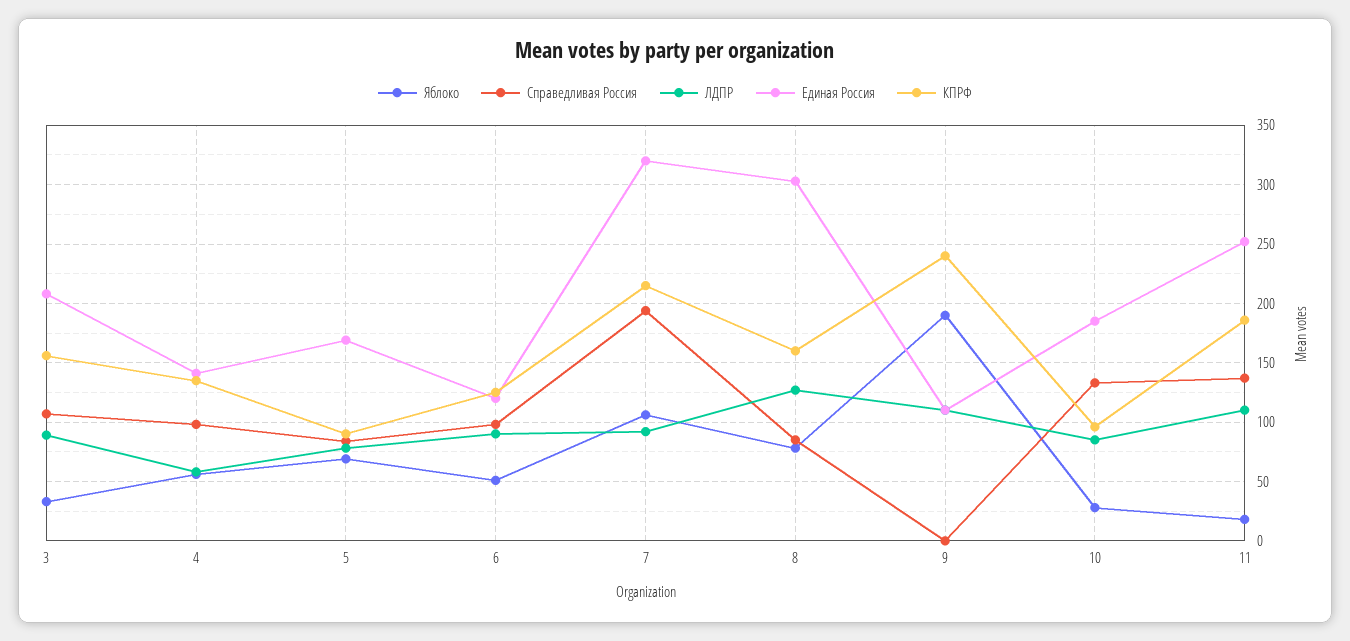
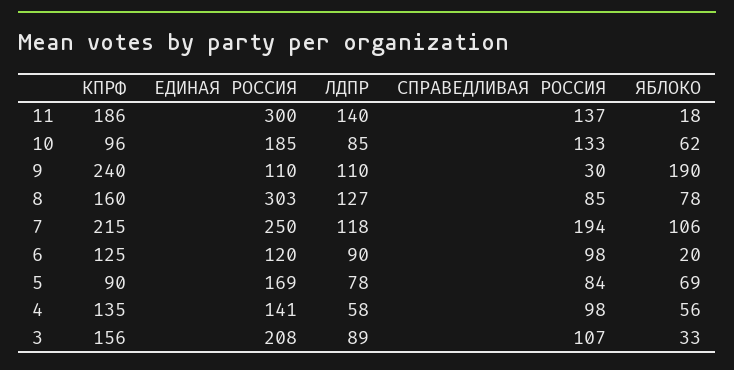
  {
    "Яблоко": {
      "3": 33,
      "4": 56,
      "5": 69,
-     "6": 50,
+     "6": 20,
      "7": 106,
      "8": 78,
      "9": 190,
-     "10": 30,
+     "10": 62,
      "11": 18
    },
    "Справедливая Россия": {
      "3": 107,
      "4": 98,
      "5": 84,
      "6": 98,
      "7": 194,
      "8": 85,
-     "9": 0,
+     "9": 30,
      "10": 133,
      "11": 137
    },
    "ЛДПР": {
      "3": 89,
      "4": 58,
      "5": 78,
      "6": 90,
-     "7": 90,
+     "7": 118,
      "8": 127,
      "9": 110,
      "10": 85,
-     "11": 110
+     "11": 140
    },
    "Единая Россия": {
      "3": 208,
      "4": 141,
      "5": 169,
      "6": 120,
-     "7": 320,
+     "7": 250,
      "8": 303,
      "9": 110,
      "10": 185,
-     "11": 250
+     "11": 300
    },
    "КПРФ": {
      "3": 156,
      "4": 135,
      "5": 90,
      "6": 125,
      "7": 215,
      "8": 160,
      "9": 240,
      "10": 96,
      "11": 186
    }
  }

